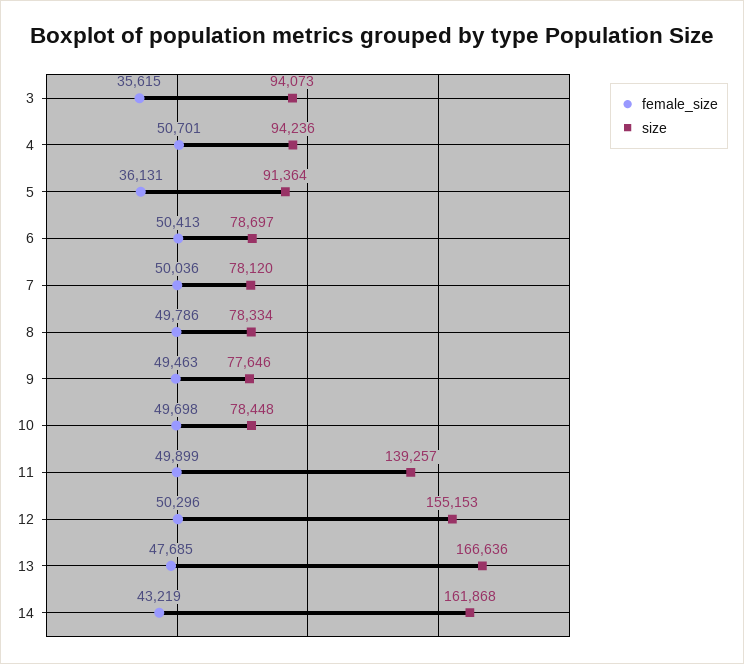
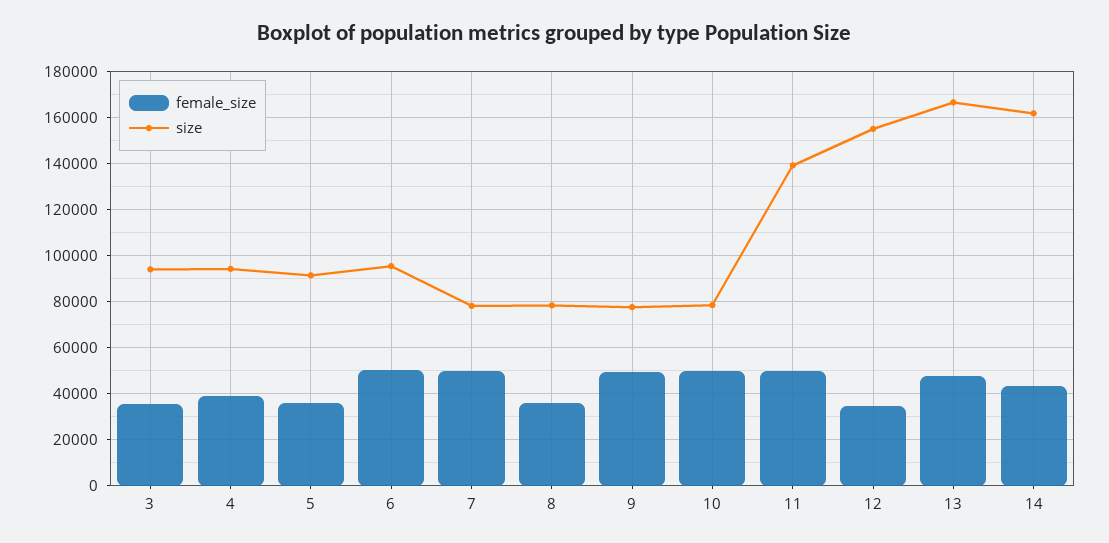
  {
    "female_size": {
      "3": 35615,
-     "4": 50701,
+     "4": 40000,
      "5": 36131,
      "6": 50413,
      "7": 50036,
-     "8": 49786,
+     "8": 35000,
      "9": 49463,
      "10": 49698,
      "11": 49899,
-     "12": 50296,
+     "12": 35000,
      "13": 47685,
      "14": 43219
    },
    "size": {
      "3": 94073,
      "4": 94236,
      "5": 91364,
-     "6": 78697,
+     "6": 95000,
      "7": 78120,
      "8": 78334,
      "9": 77646,
      "10": 78448,
      "11": 139257,
      "12": 155153,
      "13": 166636,
      "14": 161868
    }
  }

